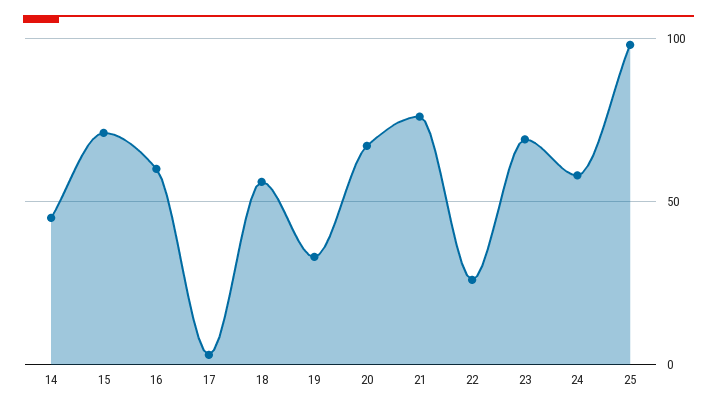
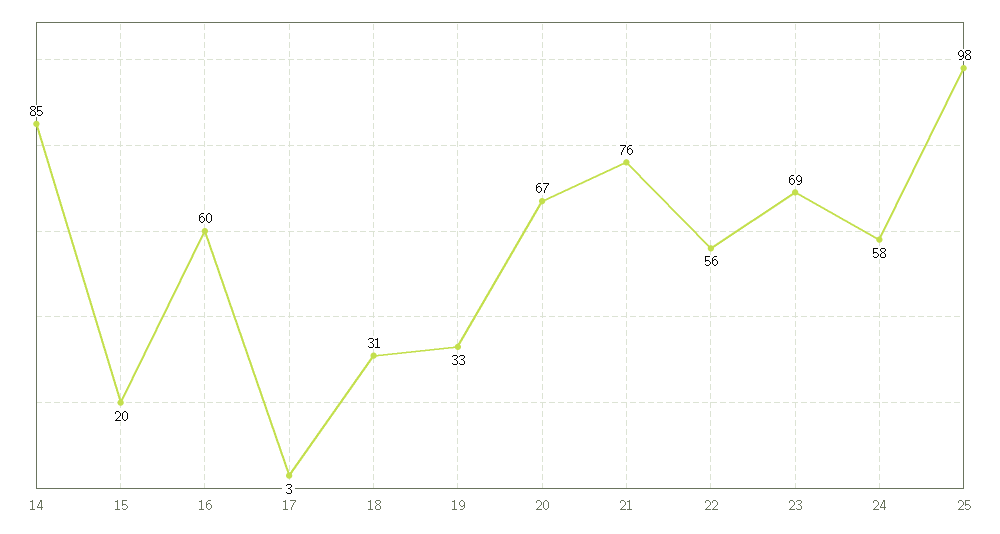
  {
-   "14": 45,
+   "14": 85,
-   "15": 70,
+   "15": 20,
    "16": 60,
    "17": 3,
-   "18": 55,
+   "18": 31,
    "19": 33,
    "20": 67,
    "21": 76,
-   "22": 25,
+   "22": 56,
    "23": 69,
    "24": 58,
    "25": 98
  }

